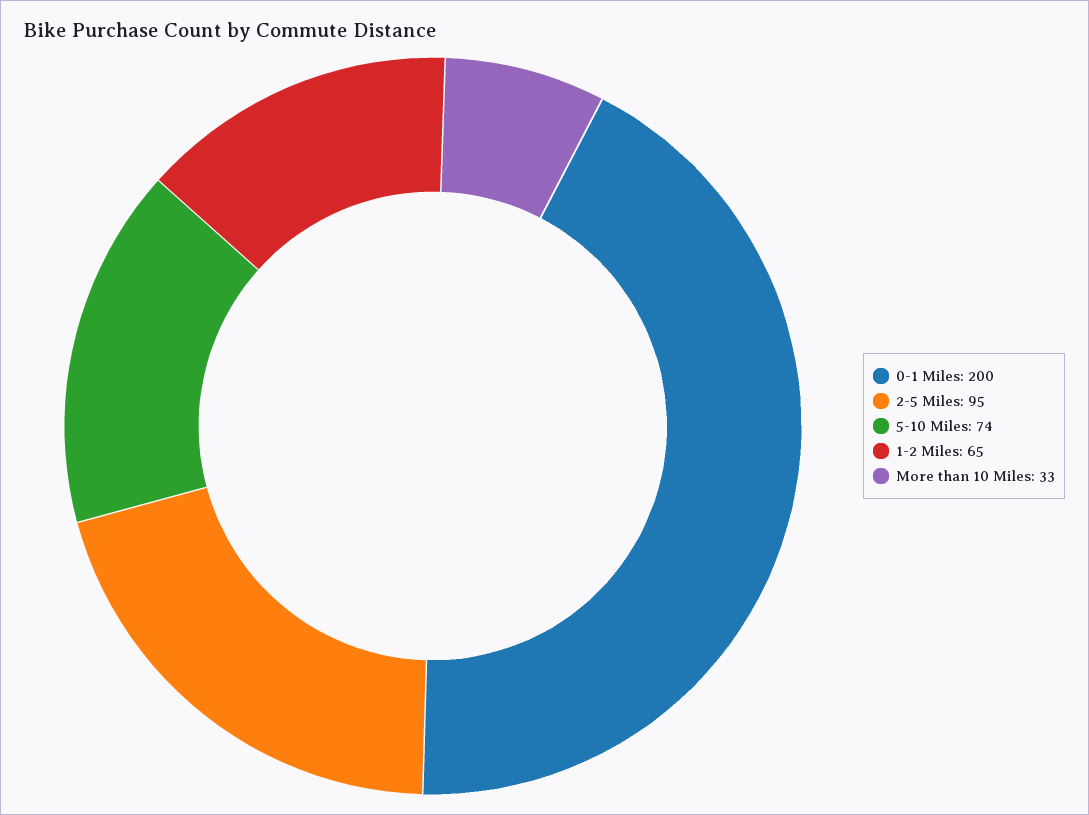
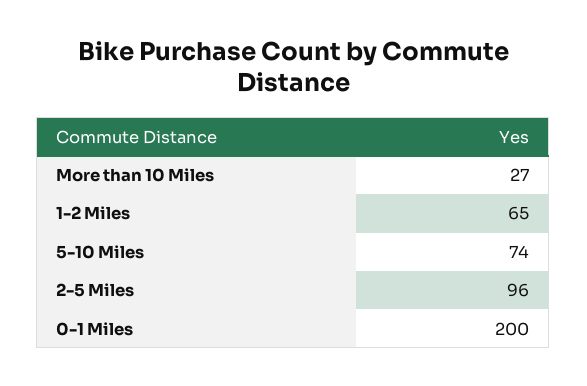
  {
    "0-1 Miles": 200,
-   "2-5 Miles": 95,
+   "2-5 Miles": 96,
    "5-10 Miles": 74,
    "1-2 Miles": 65,
-   "More than 10 Miles": 33
+   "More than 10 Miles": 27
  }

